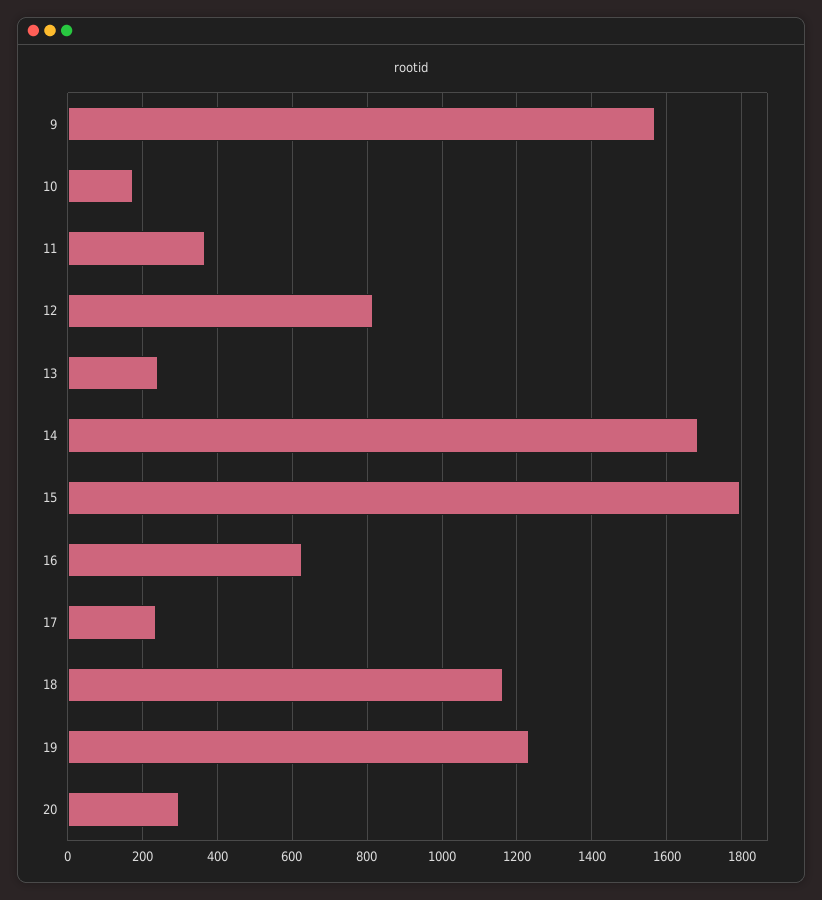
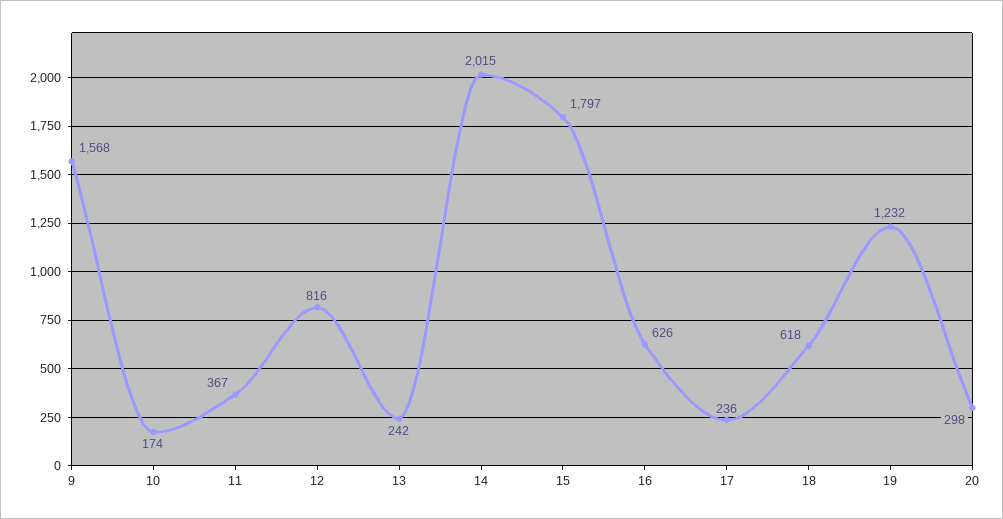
  {
    "9": 1568,
    "10": 174,
    "11": 367,
    "12": 816,
    "13": 242,
-   "14": 1680,
+   "14": 2015,
    "15": 1797,
    "16": 626,
    "17": 236,
-   "18": 1160,
+   "18": 618,
    "19": 1232,
    "20": 298
  }

